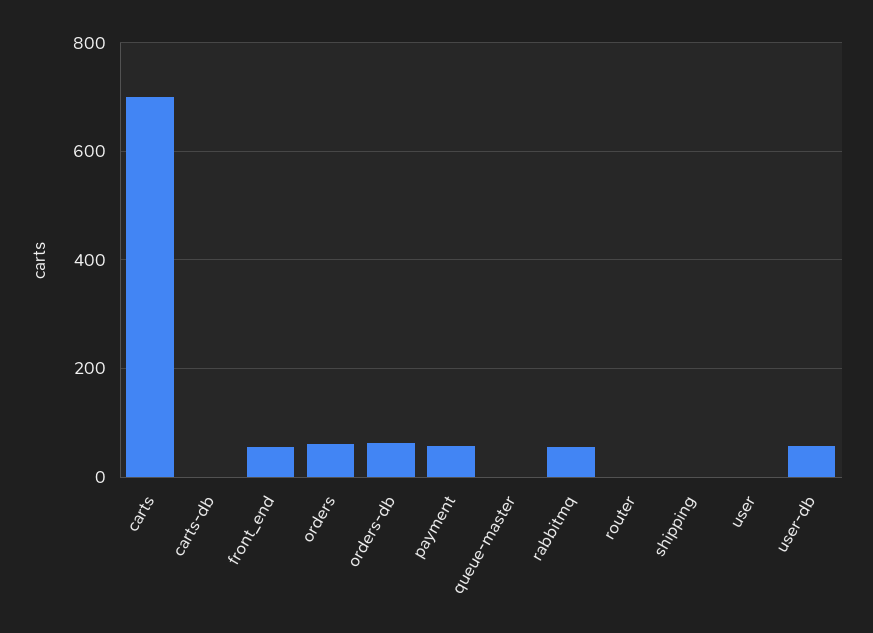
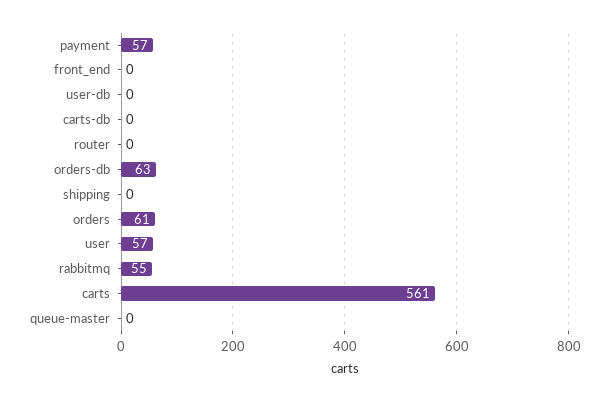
  {
-   "carts": 700,
+   "carts": 561,
    "carts-db": 0,
-   "front_end": 60,
+   "front_end": 0,
    "orders": 61,
    "orders-db": 63,
    "payment": 57,
    "queue-master": 0,
    "rabbitmq": 55,
    "router": 0,
    "shipping": 0,
-   "user": 0,
+   "user": 57,
-   "user-db": 60
+   "user-db": 0
  }

